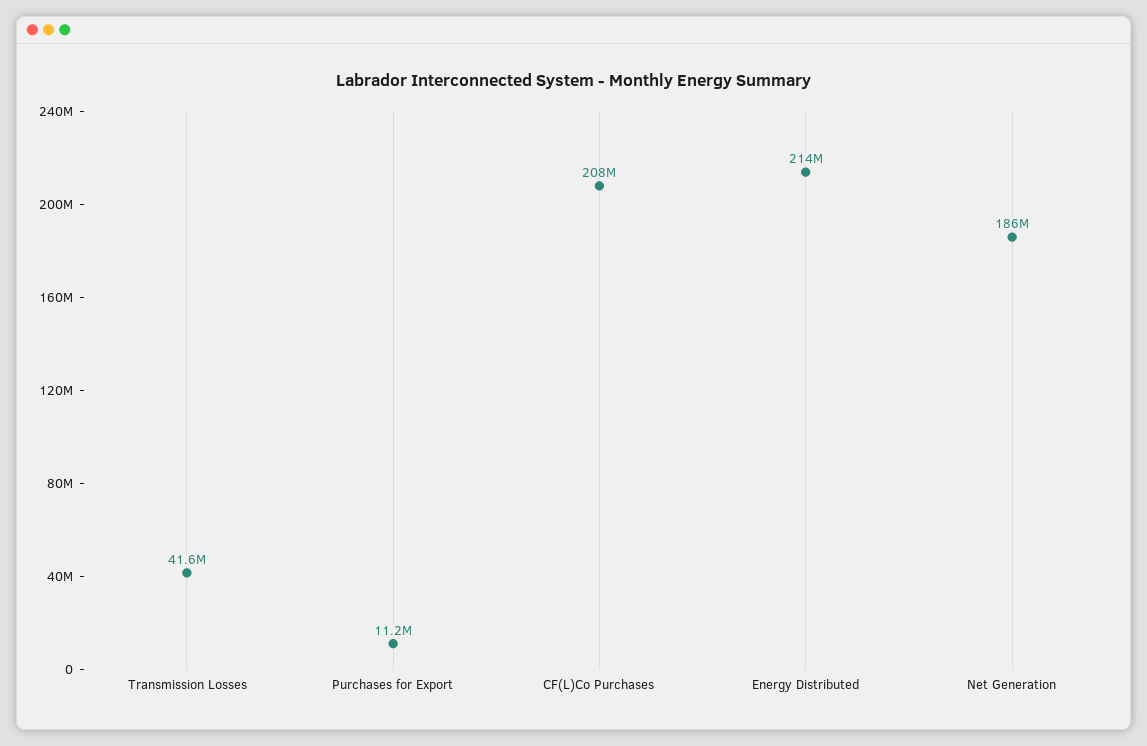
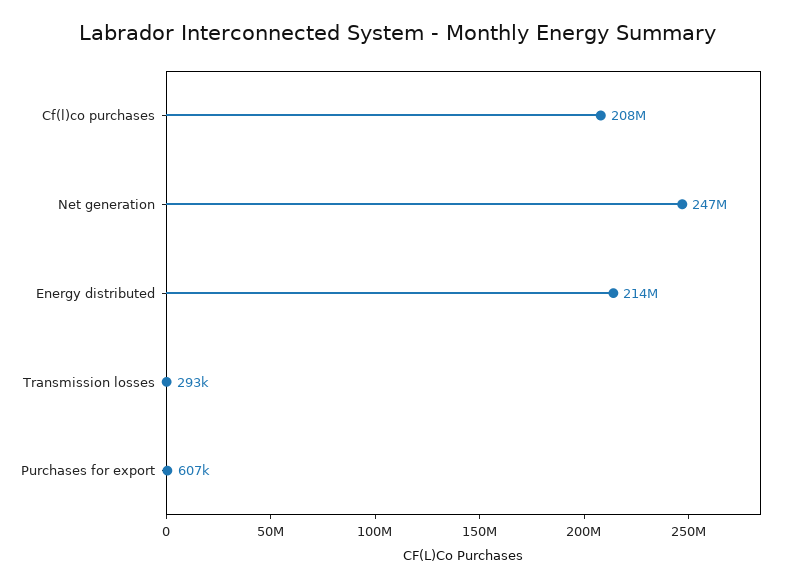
  {
-   "Transmission Losses": 41600000,
+   "Transmission Losses": 293000,
-   "Purchases for Export": 11200000,
+   "Purchases for Export": 607000,
    "CF(L)Co Purchases": 208000000,
    "Energy Distributed": 214000000,
-   "Net Generation": 186000000
+   "Net Generation": 247000000
  }

